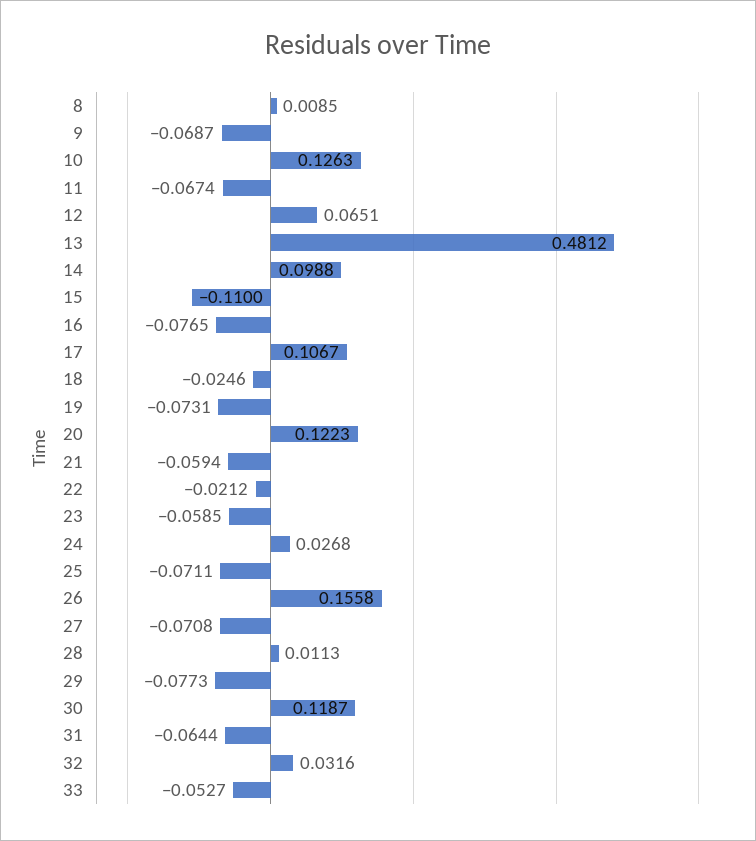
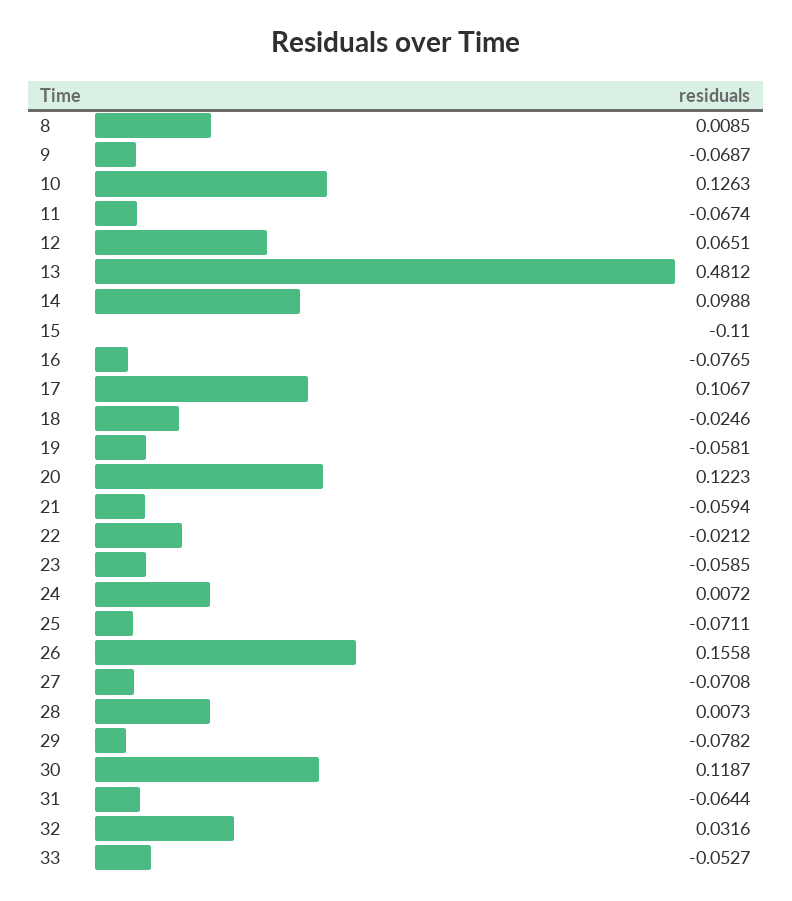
  {
    "8": 0.0085,
    "9": -0.0687,
    "10": 0.1263,
    "11": -0.0674,
    "12": 0.0651,
    "13": 0.4812,
    "14": 0.0988,
    "15": -0.11,
    "16": -0.0765,
    "17": 0.1067,
    "18": -0.0246,
-   "19": -0.0731,
+   "19": -0.0581,
    "20": 0.1223,
    "21": -0.0594,
    "22": -0.0212,
    "23": -0.0585,
-   "24": 0.0268,
+   "24": 0.0072,
    "25": -0.0711,
    "26": 0.1558,
    "27": -0.0708,
-   "28": 0.0113,
+   "28": 0.0073,
-   "29": -0.0773,
+   "29": -0.0782,
    "30": 0.1187,
    "31": -0.0644,
    "32": 0.0316,
    "33": -0.0527
  }

